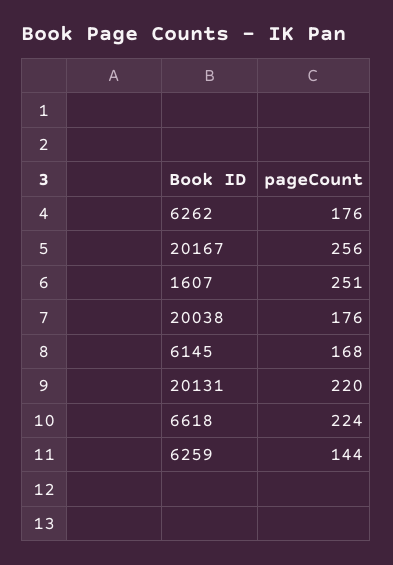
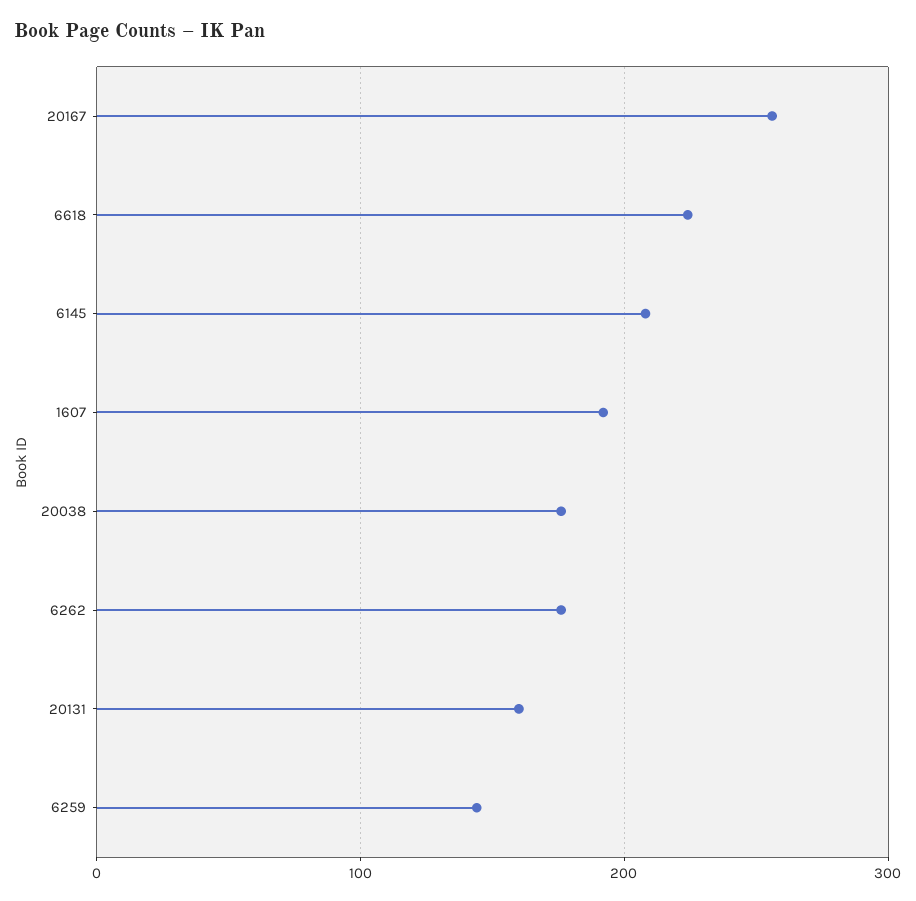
  {
    "6262": 176,
    "20167": 256,
-   "1607": 251,
+   "1607": 190,
    "20038": 176,
-   "6145": 168,
+   "6145": 210,
-   "20131": 220,
+   "20131": 160,
    "6618": 224,
    "6259": 144
  }

